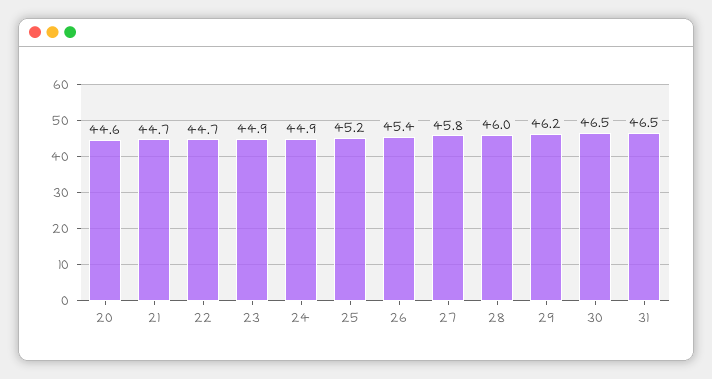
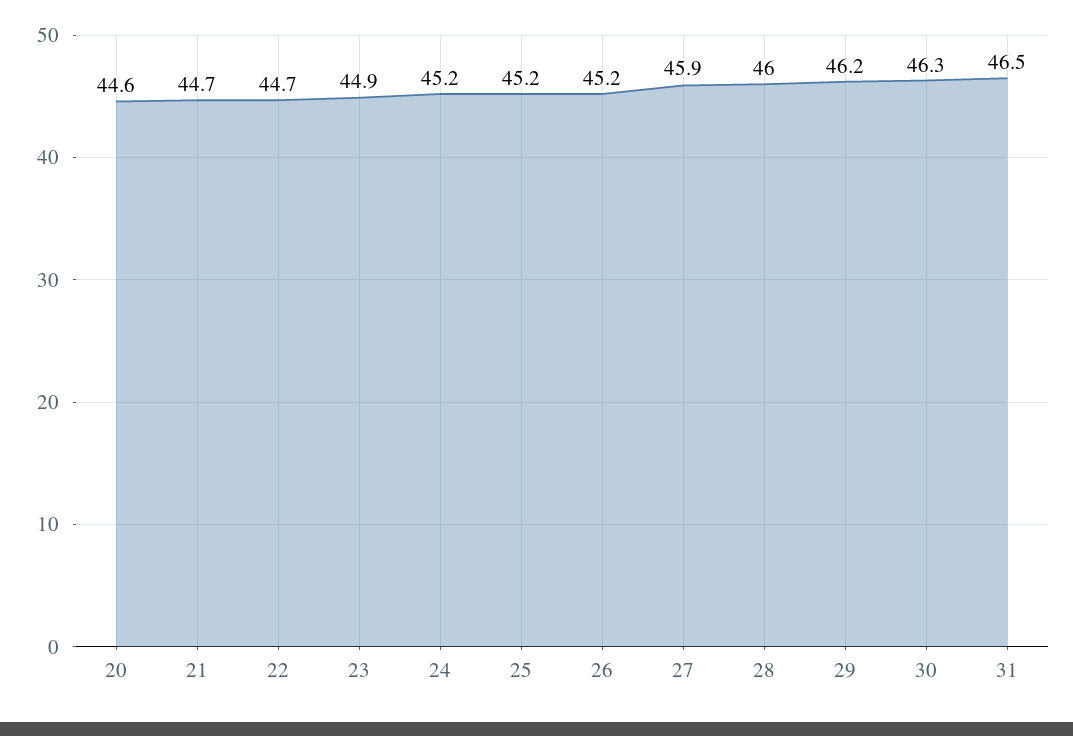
  {
    "20": 44.6,
    "21": 44.7,
    "22": 44.7,
    "23": 44.9,
-   "24": 44.9,
+   "24": 45.2,
    "25": 45.2,
-   "26": 45.4,
+   "26": 45.2,
-   "27": 45.8,
+   "27": 45.9,
    "28": 46,
    "29": 46.2,
-   "30": 46.5,
+   "30": 46.3,
    "31": 46.5
  }

